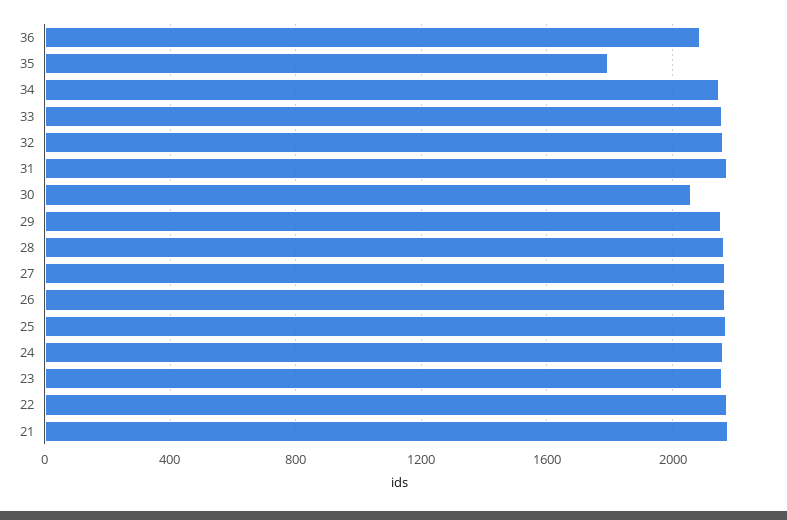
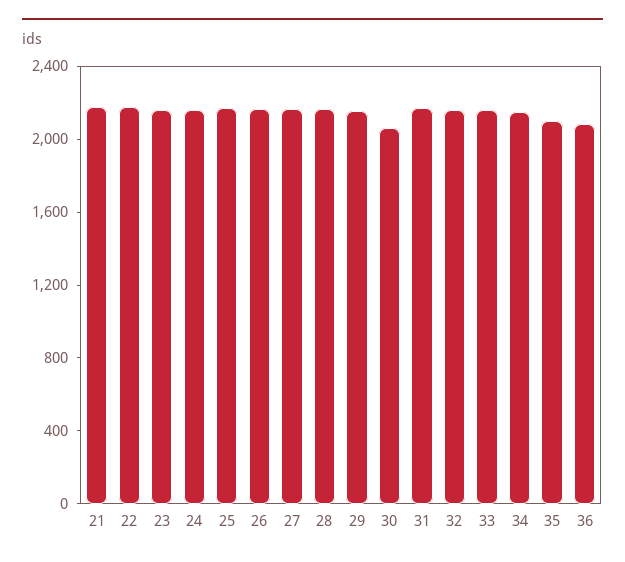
  {
    "36": 2100,
-   "35": 1800,
+   "35": 2100,
    "34": 2150,
    "33": 2150,
    "32": 2150,
    "31": 2150,
    "30": 2050,
    "29": 2150,
    "28": 2150,
    "27": 2150,
    "26": 2150,
    "25": 2150,
    "24": 2150,
    "23": 2150,
    "22": 2200,
    "21": 2200
  }

